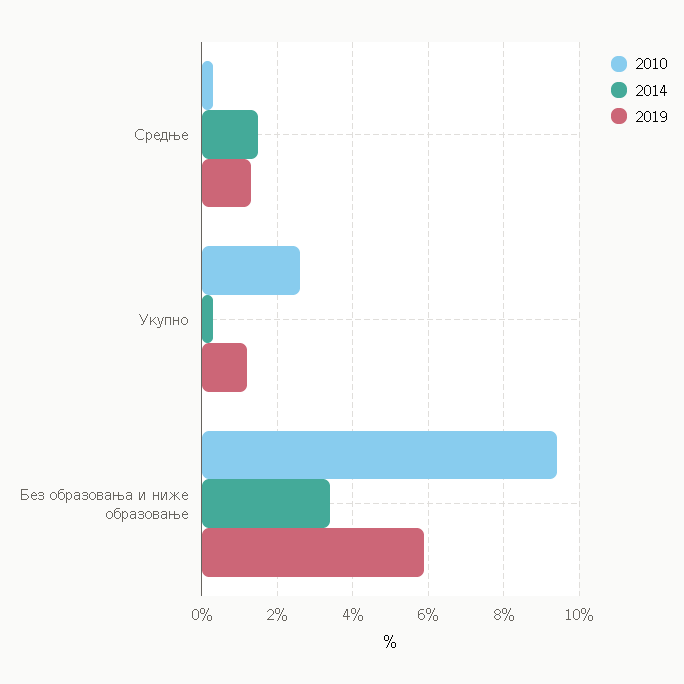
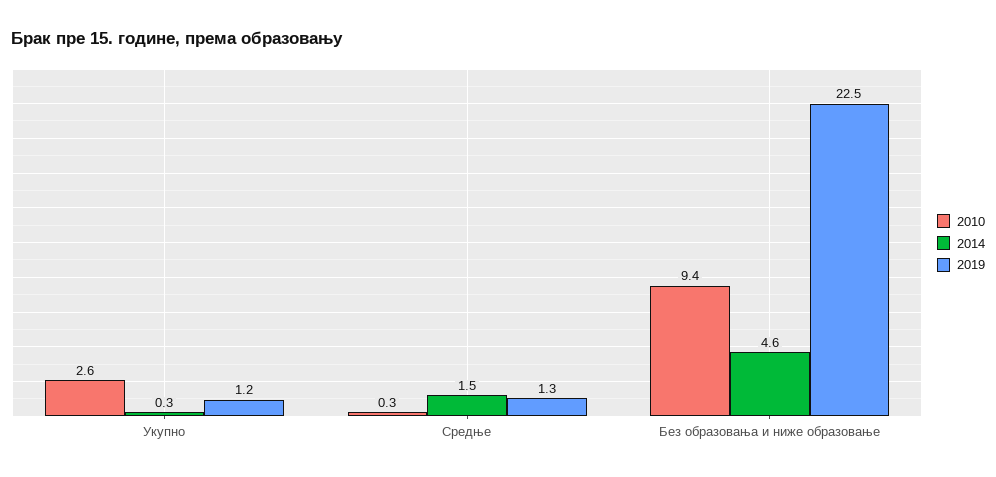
  {
    "2010": {
      "Средње": 0.3,
      "Укупно": 2.6,
      "Без образовања и ниже образовање": 9.4
    },
    "2014": {
      "Средње": 1.5,
      "Укупно": 0.3,
-     "Без образовања и ниже образовање": 3.5
+     "Без образовања и ниже образовање": 4.6
    },
    "2019": {
      "Средње": 1.3,
      "Укупно": 1.2,
-     "Без образовања и ниже образовање": 6
+     "Без образовања и ниже образовање": 22.5
    }
  }

